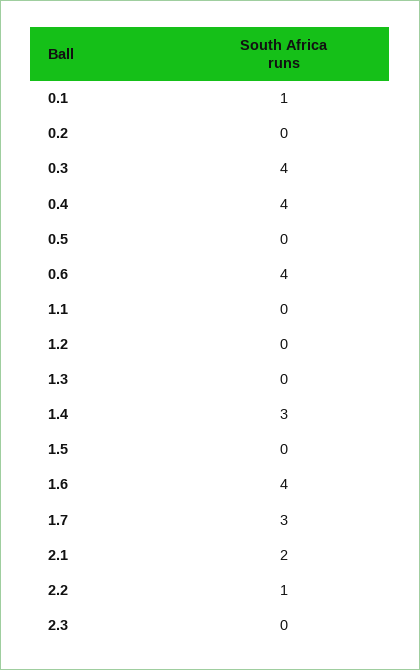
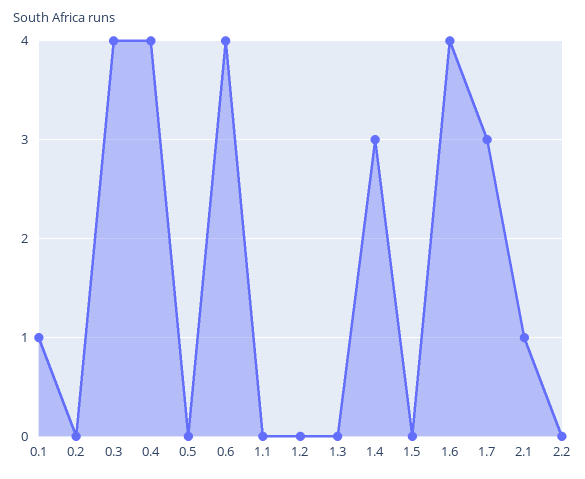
  {
    "0.1": 1,
    "0.2": 0,
    "0.3": 4,
    "0.4": 4,
    "0.5": 0,
    "0.6": 4,
    "1.1": 0,
    "1.2": 0,
    "1.3": 0,
    "1.4": 3,
    "1.5": 0,
    "1.6": 4,
    "1.7": 3,
-   "2.1": 2,
+   "2.1": 1,
-   "2.2": 1,
+   "2.2": 0
-   "2.3": 0
  }

